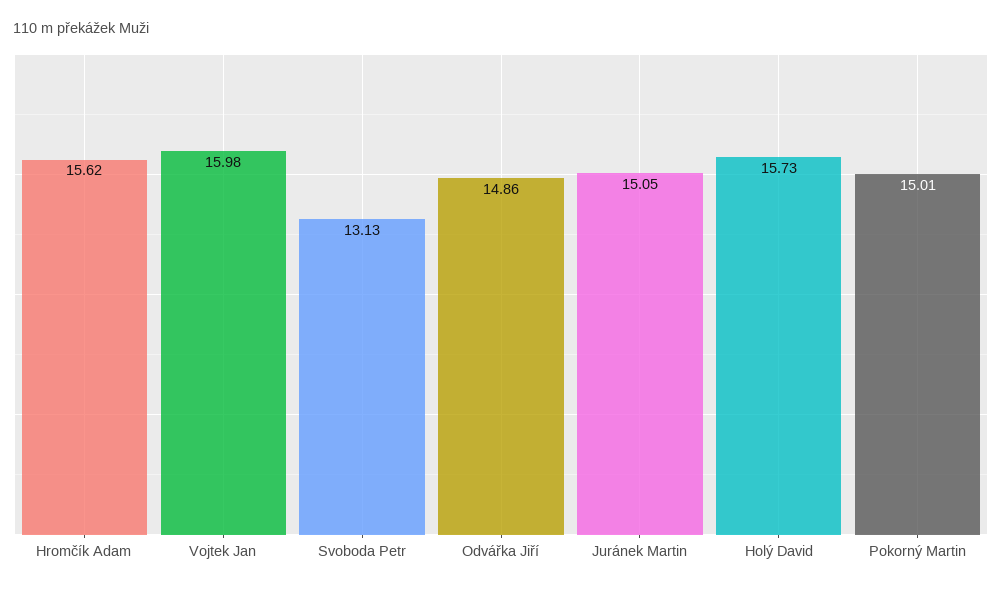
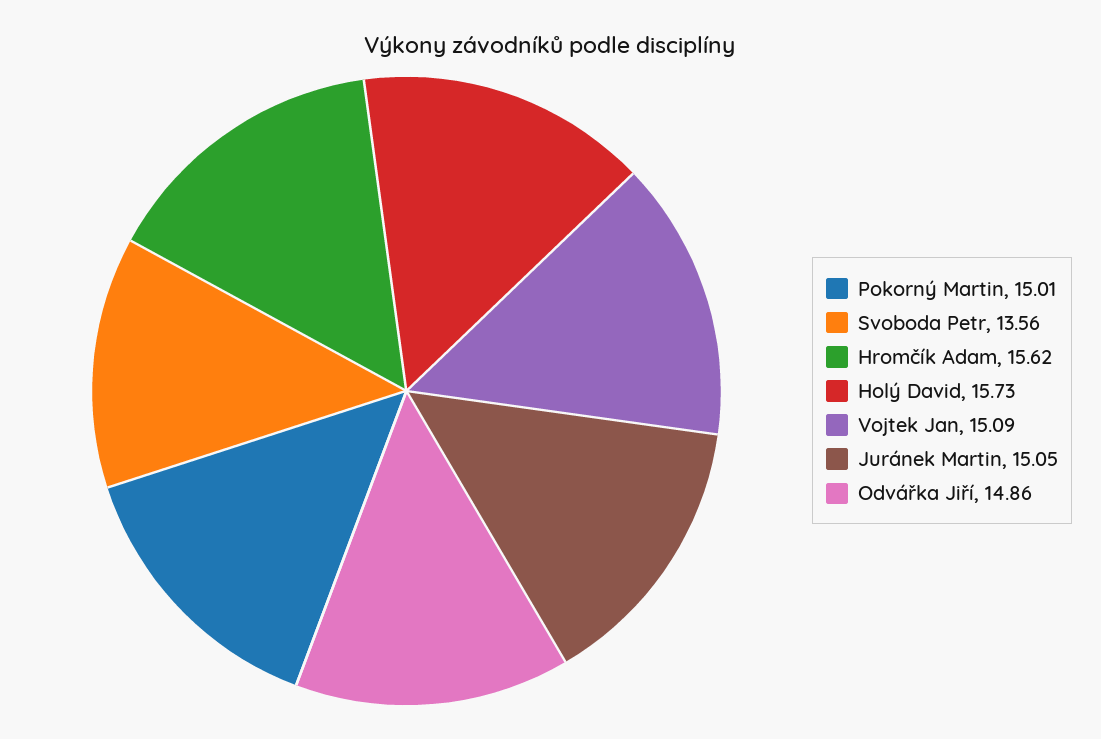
  {
    "Hromčík Adam": 15.62,
-   "Vojtek Jan": 15.98,
+   "Vojtek Jan": 15.09,
-   "Svoboda Petr": 13.13,
+   "Svoboda Petr": 13.56,
    "Odvářka Jiří": 14.86,
    "Juránek Martin": 15.05,
    "Holý David": 15.73,
    "Pokorný Martin": 15.01
  }

